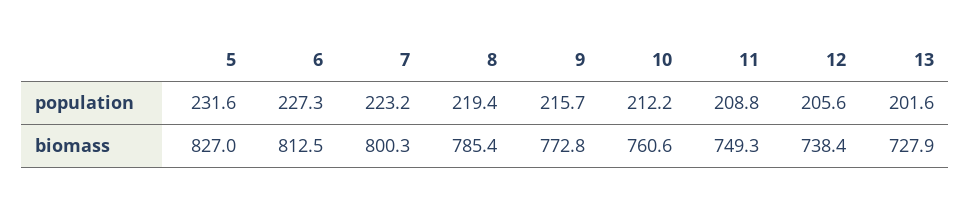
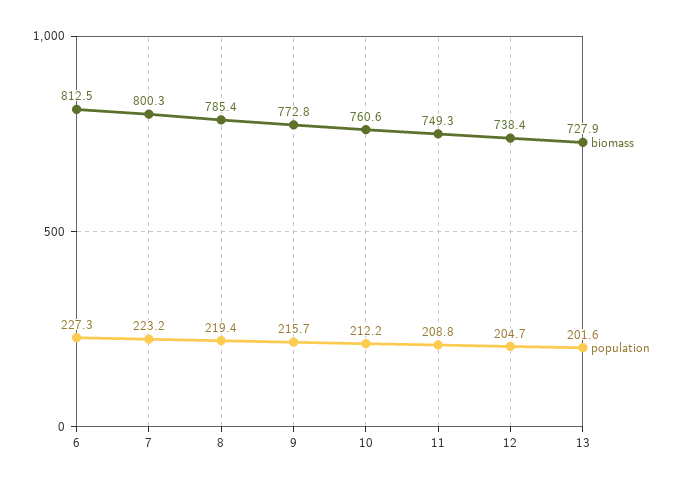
  {
    "population": {
-     "5": 231.6,
      "6": 227.3,
      "7": 223.2,
      "8": 219.4,
      "9": 215.7,
      "10": 212.2,
      "11": 208.8,
-     "12": 205.6,
+     "12": 204.7,
      "13": 201.6
    },
    "biomass": {
-     "5": 827,
      "6": 812.5,
      "7": 800.3,
      "8": 785.4,
      "9": 772.8,
      "10": 760.6,
      "11": 749.3,
      "12": 738.4,
      "13": 727.9
    }
  }

